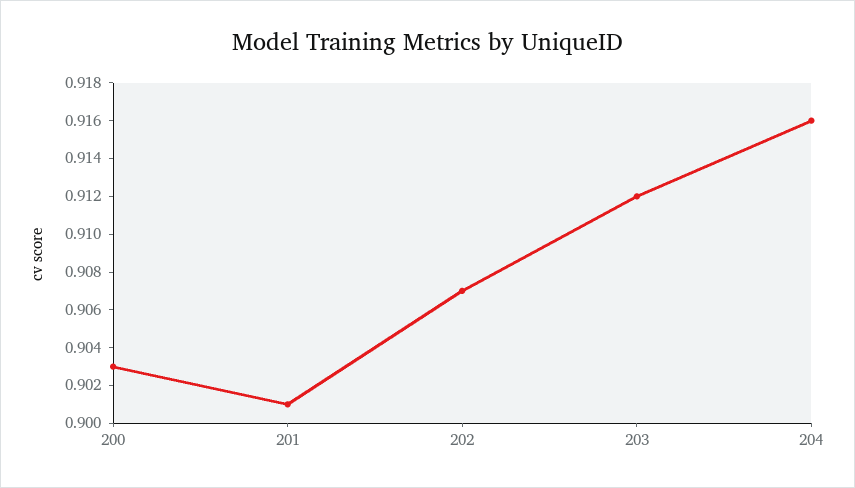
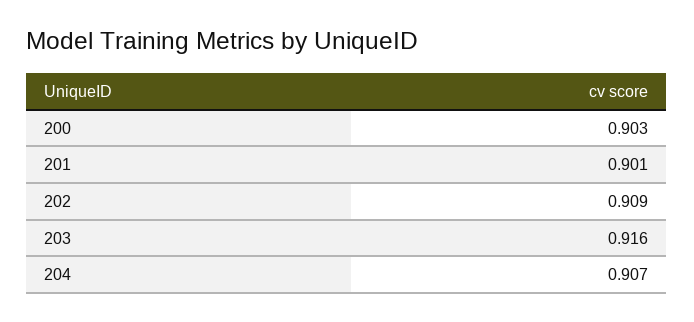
  {
    "200": 0.903,
    "201": 0.901,
-   "202": 0.907,
+   "202": 0.909,
-   "203": 0.912,
+   "203": 0.916,
-   "204": 0.916
+   "204": 0.907
  }

